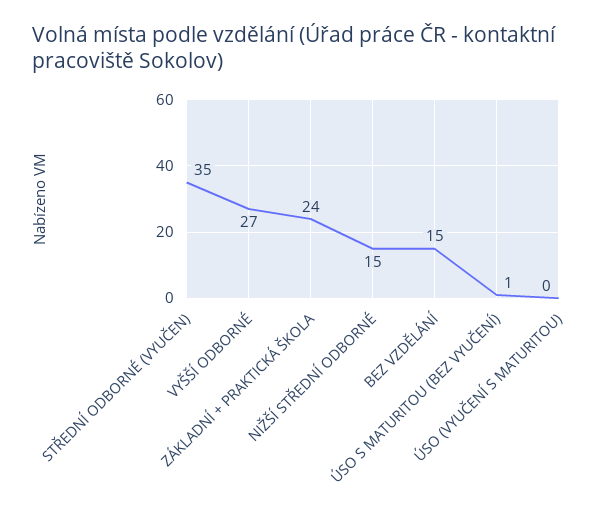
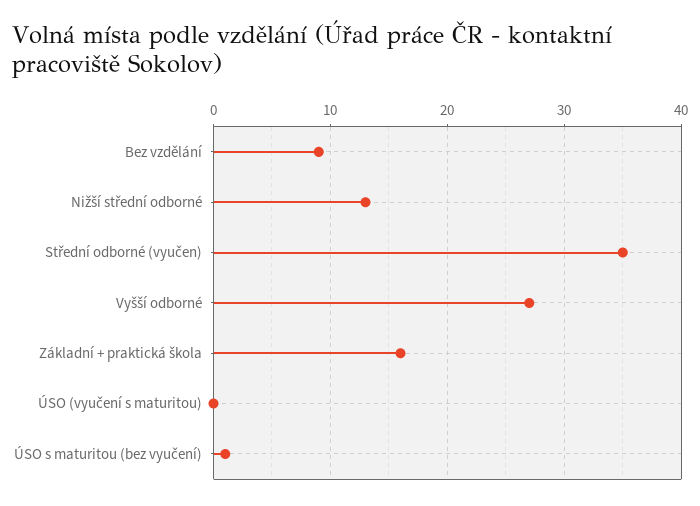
  {
    "STŘEDNÍ ODBORNÉ (VYUČEN)": 35,
    "VYŠŠÍ ODBORNÉ": 27,
-   "ZÁKLADNÍ + PRAKTICKÁ ŠKOLA": 24,
+   "ZÁKLADNÍ + PRAKTICKÁ ŠKOLA": 16,
-   "NIŽŠÍ STŘEDNÍ ODBORNÉ": 15,
+   "NIŽŠÍ STŘEDNÍ ODBORNÉ": 13,
-   "BEZ VZDĚLÁNÍ": 15,
+   "BEZ VZDĚLÁNÍ": 9,
    "ÚSO S MATURITOU (BEZ VYUČENÍ)": 1,
    "ÚSO (VYUČENÍ S MATURITOU)": 0
  }

